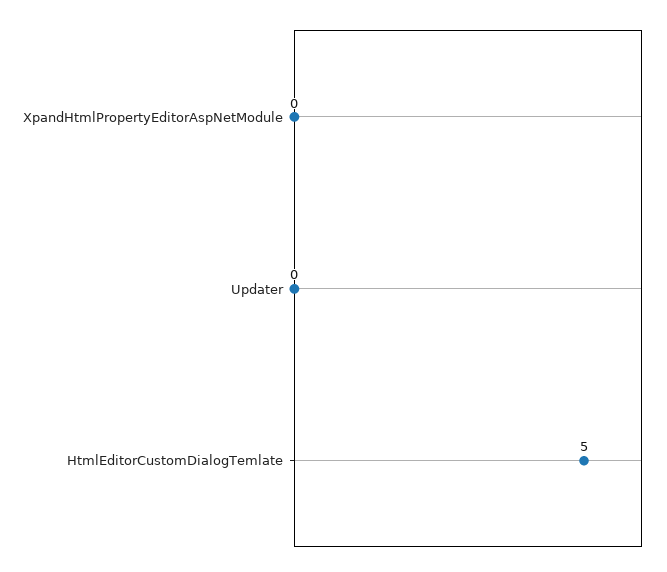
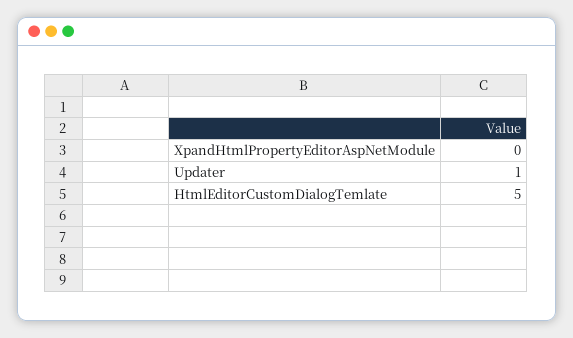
  {
    "XpandHtmlPropertyEditorAspNetModule": 0,
-   "Updater": 0,
+   "Updater": 1,
    "HtmlEditorCustomDialogTemlate": 5
  }

